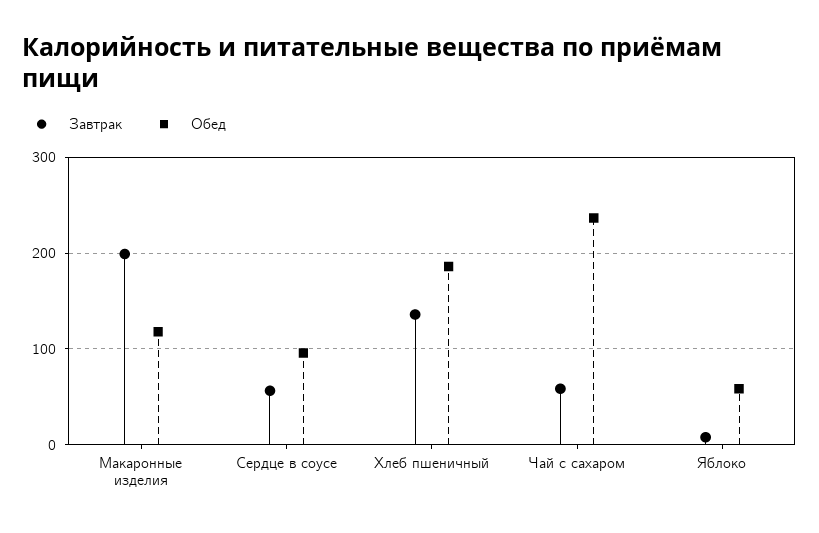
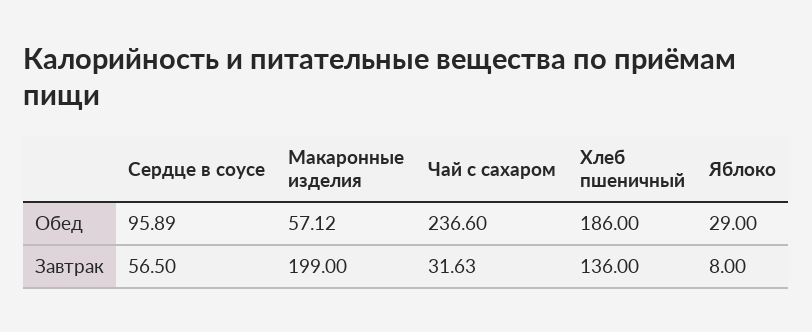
  {
    "Завтрак": {
      "Макаронные изделия": 199,
      "Сердце в соусе": 56.5,
      "Хлеб пшеничный": 136,
-     "Чай с сахаром": 60,
+     "Чай с сахаром": 31.63,
      "Яблоко": 8
    },
    "Обед": {
-     "Макаронные изделия": 120,
+     "Макаронные изделия": 57.12,
      "Сердце в соусе": 95.89,
      "Хлеб пшеничный": 186,
      "Чай с сахаром": 236.6,
-     "Яблоко": 60
+     "Яблоко": 29
    }
  }

